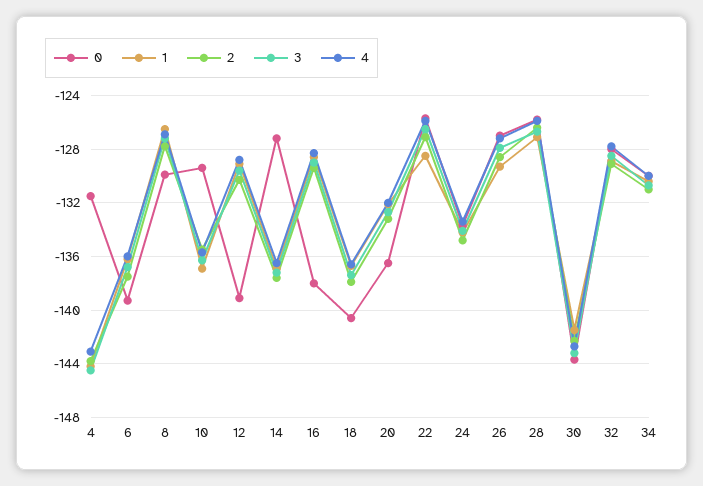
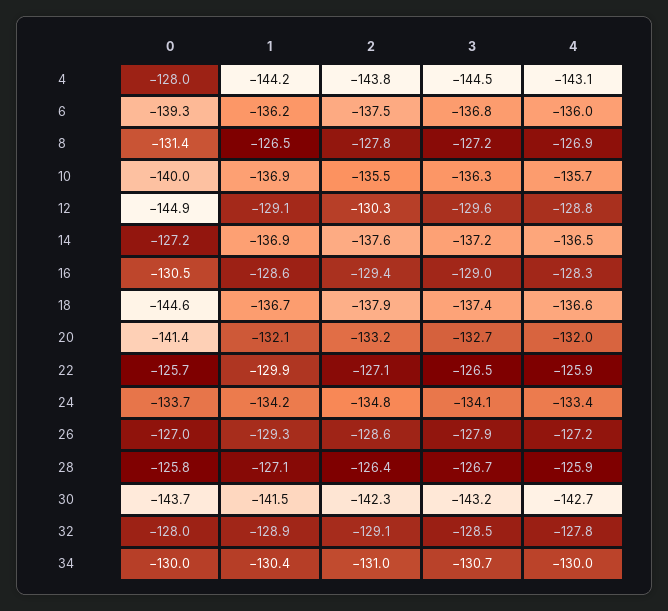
  {
    "0": {
-     "4": -131.5,
+     "4": -128,
      "6": -139.3,
-     "8": -130,
+     "8": -131.4,
-     "10": -129.5,
+     "10": -140,
-     "12": -139,
+     "12": -144.9,
      "14": -127.2,
-     "16": -138,
+     "16": -130.5,
-     "18": -140.5,
+     "18": -144.6,
-     "20": -136.5,
+     "20": -141.4,
      "22": -125.7,
      "24": -133.7,
      "26": -127,
      "28": -125.8,
      "30": -143.7,
      "32": -128,
      "34": -130
    },
    "1": {
      "4": -144.2,
      "6": -136.2,
      "8": -126.5,
      "10": -136.9,
      "12": -129.1,
      "14": -136.9,
      "16": -128.6,
      "18": -136.7,
      "20": -132.1,
-     "22": -128.5,
+     "22": -129.9,
      "24": -134.2,
      "26": -129.3,
      "28": -127.1,
      "30": -141.5,
      "32": -128.9,
      "34": -130.4
    },
    "2": {
      "4": -143.8,
      "6": -137.5,
      "8": -127.8,
      "10": -135.5,
      "12": -130.3,
      "14": -137.6,
      "16": -129.4,
      "18": -137.9,
      "20": -133.2,
      "22": -127.1,
      "24": -134.8,
      "26": -128.6,
      "28": -126.4,
      "30": -142.3,
      "32": -129.1,
      "34": -131
    },
    "3": {
      "4": -144.5,
      "6": -136.8,
      "8": -127.2,
      "10": -136.3,
      "12": -129.6,
      "14": -137.2,
      "16": -129,
      "18": -137.4,
      "20": -132.7,
      "22": -126.5,
      "24": -134.1,
      "26": -127.9,
      "28": -126.7,
      "30": -143.2,
      "32": -128.5,
      "34": -130.7
    },
    "4": {
      "4": -143.1,
      "6": -136,
      "8": -126.9,
      "10": -135.7,
      "12": -128.8,
      "14": -136.5,
      "16": -128.3,
      "18": -136.6,
      "20": -132,
      "22": -125.9,
      "24": -133.4,
      "26": -127.2,
      "28": -125.9,
      "30": -142.7,
      "32": -127.8,
      "34": -130
    }
  }

